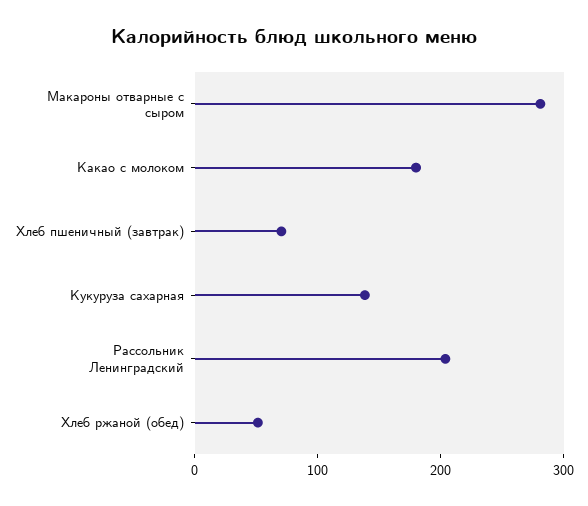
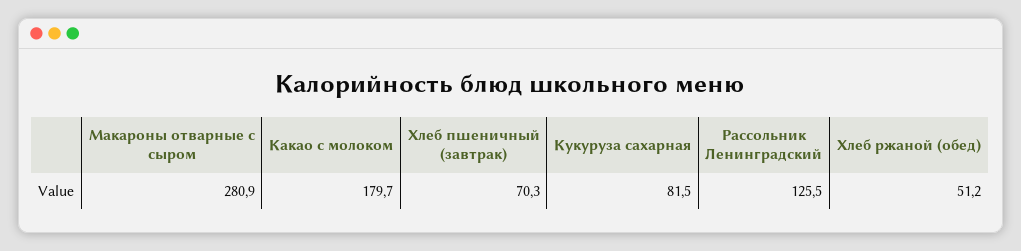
  {
    "Макароны отварные с сыром": 280.9,
    "Какао с молоком": 179.7,
    "Хлеб пшеничный (завтрак)": 70.3,
-   "Кукуруза сахарная": 140,
+   "Кукуруза сахарная": 81.5,
-   "Рассольник Ленинградский": 200,
+   "Рассольник Ленинградский": 125.5,
    "Хлеб ржаной (обед)": 51.2
  }

